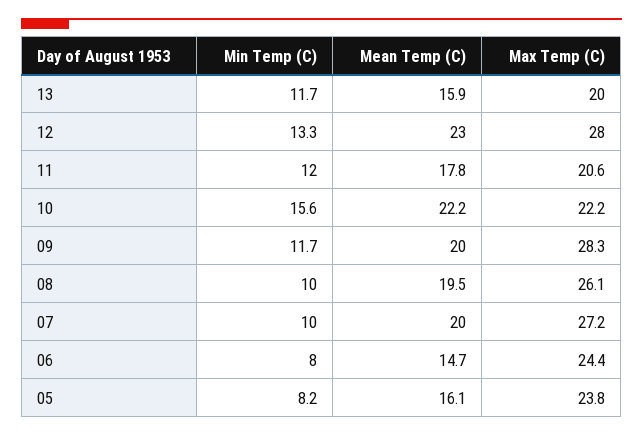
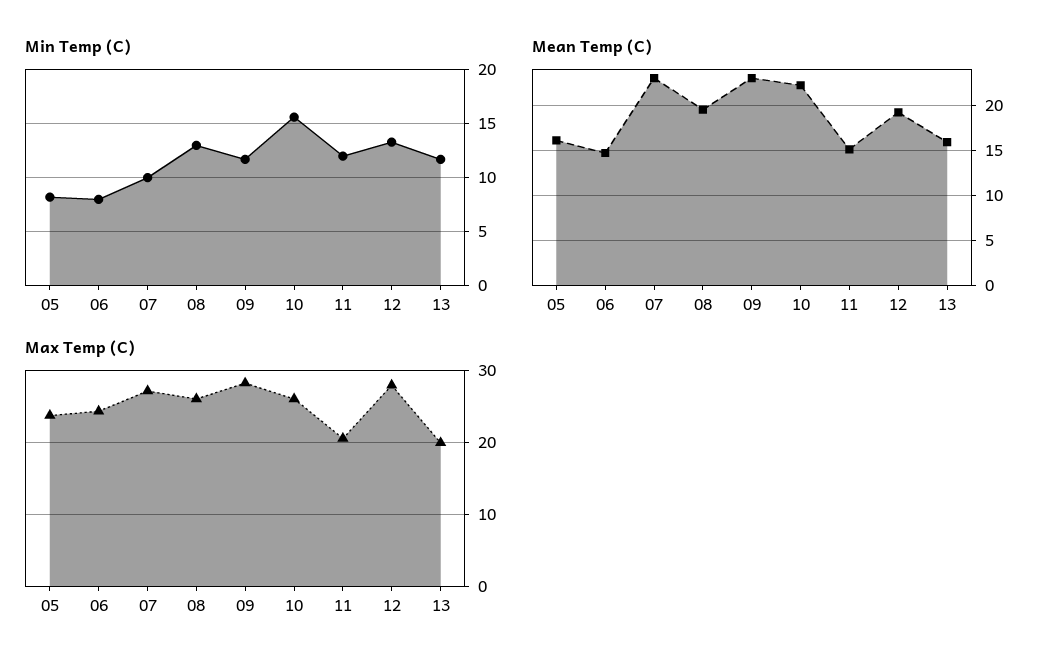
  {
    "Min Temp (C)": {
      "13": 11.7,
      "12": 13.3,
      "11": 12,
      "10": 15.6,
      "09": 11.7,
-     "08": 10,
+     "08": 13,
      "07": 10,
      "06": 8,
      "05": 8.2
    },
    "Mean Temp (C)": {
      "13": 15.9,
-     "12": 23,
+     "12": 19,
-     "11": 17.8,
+     "11": 15,
      "10": 22.2,
-     "09": 20,
+     "09": 23,
      "08": 19.5,
-     "07": 20,
+     "07": 23,
      "06": 14.7,
      "05": 16.1
    },
    "Max Temp (C)": {
      "13": 20,
      "12": 28,
      "11": 20.6,
-     "10": 22.2,
+     "10": 26,
      "09": 28.3,
      "08": 26.1,
      "07": 27.2,
      "06": 24.4,
      "05": 23.8
    }
  }

